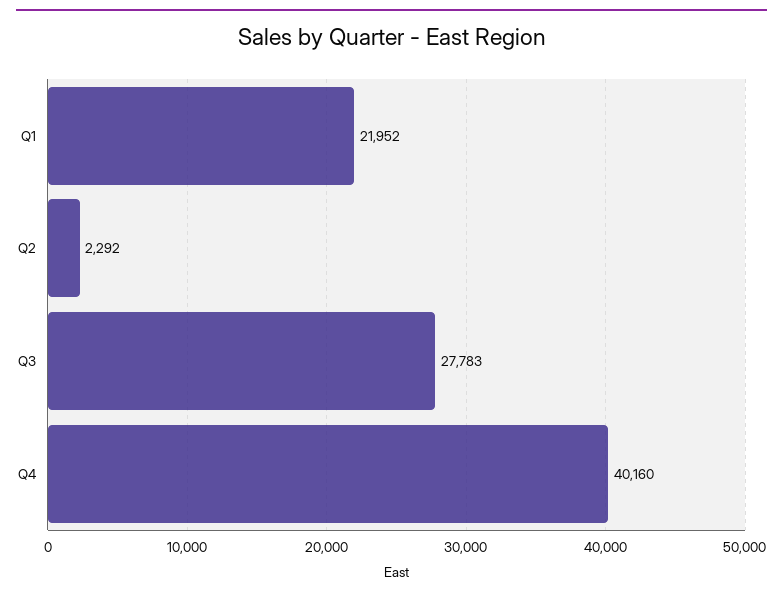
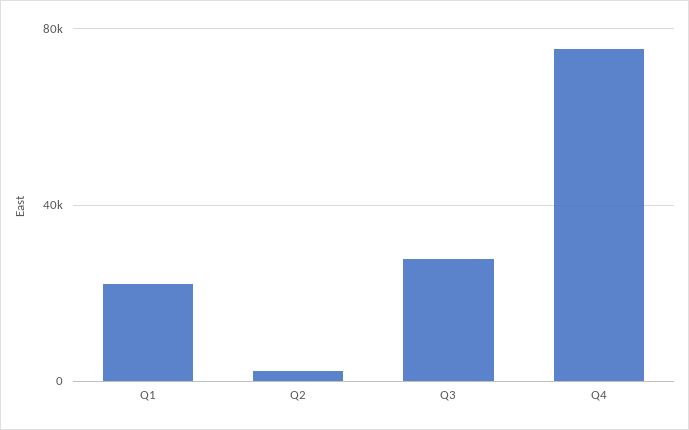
  {
    "Q1": 21952,
    "Q2": 2292,
    "Q3": 27783,
-   "Q4": 40160
+   "Q4": 75000
  }

